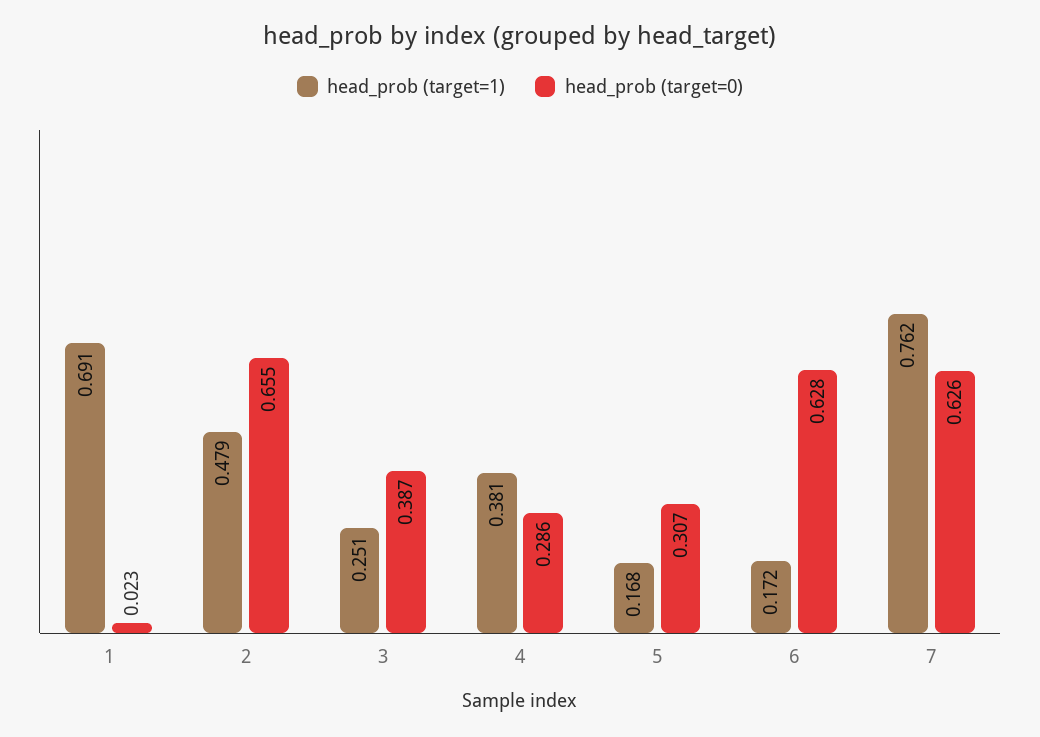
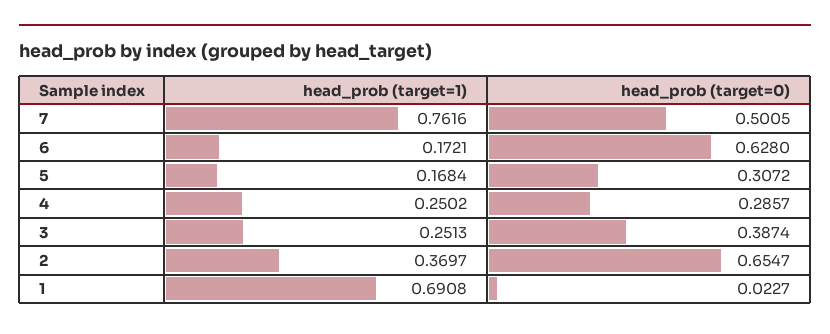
  {
    "head_prob (target=1)": {
      "1": 0.6908,
-     "2": 0.479,
+     "2": 0.3697,
      "3": 0.2513,
-     "4": 0.381,
+     "4": 0.2502,
      "5": 0.1684,
      "6": 0.1721,
      "7": 0.7616
    },
    "head_prob (target=0)": {
      "1": 0.0227,
      "2": 0.6547,
      "3": 0.3874,
      "4": 0.2857,
      "5": 0.3072,
      "6": 0.628,
-     "7": 0.626
+     "7": 0.5005
    }
  }

